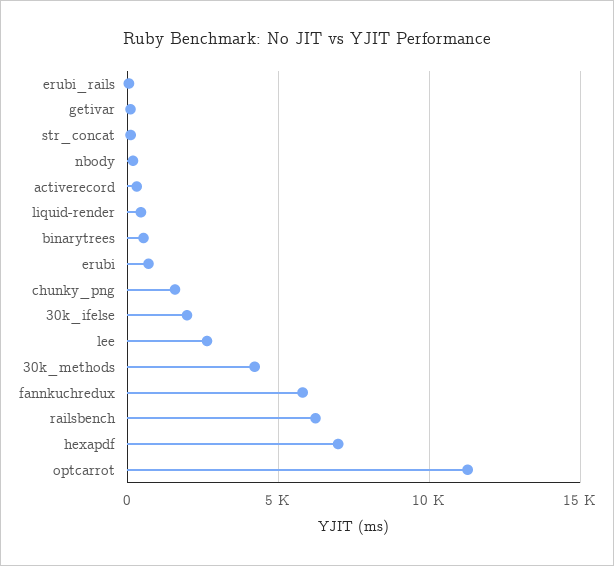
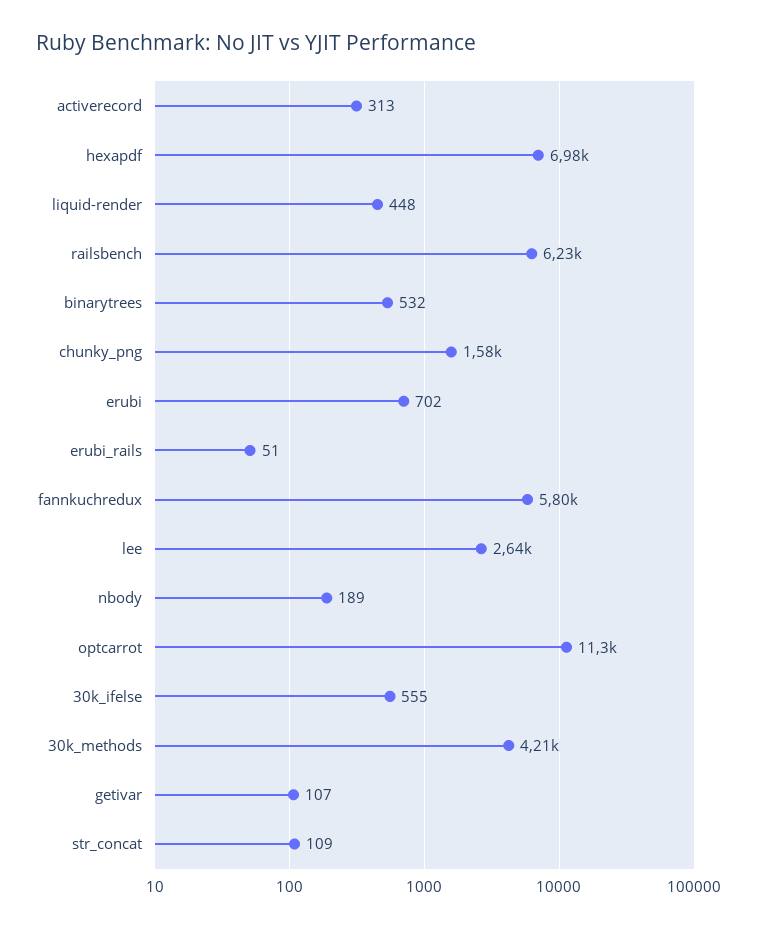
  {
    "erubi_rails": 51,
    "getivar": 107,
    "str_concat": 109,
    "nbody": 189,
    "activerecord": 313,
    "liquid-render": 448,
    "binarytrees": 532,
    "erubi": 702,
    "chunky_png": 1580,
-   "30k_ifelse": 2000,
+   "30k_ifelse": 555,
    "lee": 2640,
    "30k_methods": 4210,
    "fannkuchredux": 5800,
    "railsbench": 6230,
    "hexapdf": 6980,
    "optcarrot": 11300
  }

